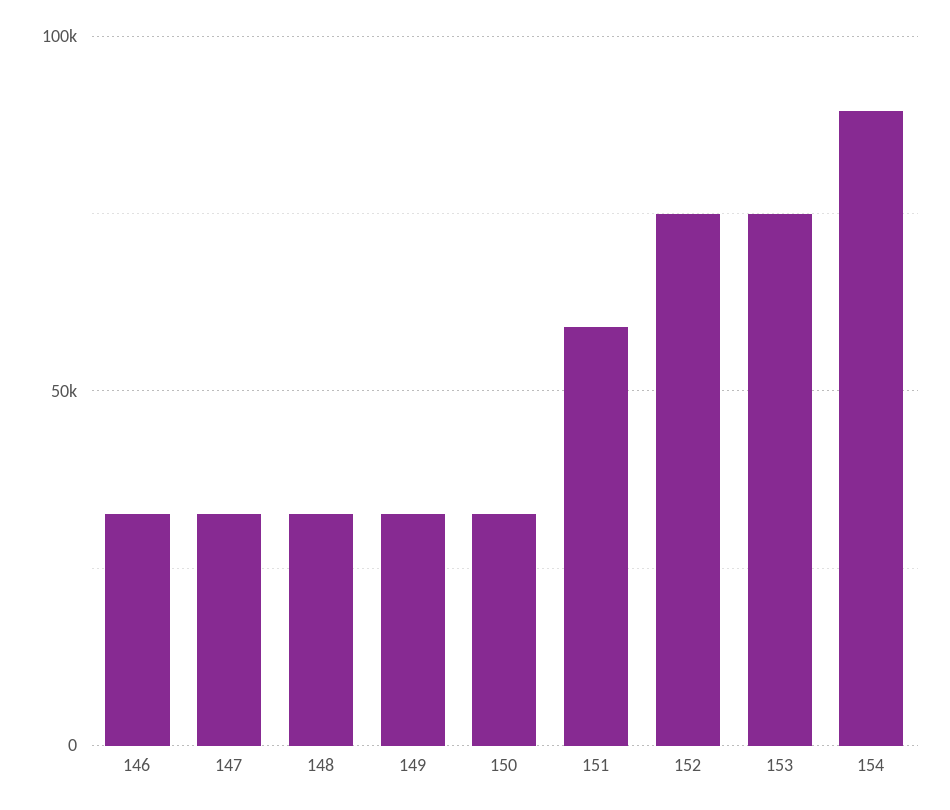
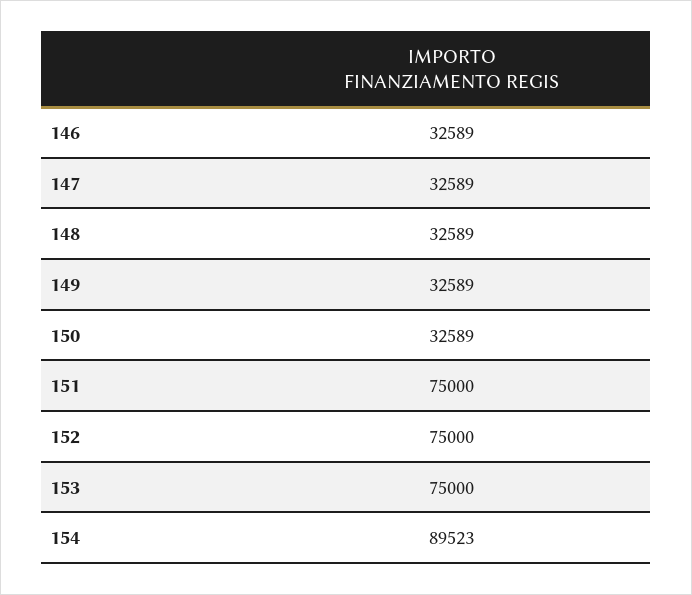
  {
    "146": 32589,
    "147": 32589,
    "148": 32589,
    "149": 32589,
    "150": 32589,
-   "151": 60000,
+   "151": 75000,
    "152": 75000,
    "153": 75000,
    "154": 89523
  }

